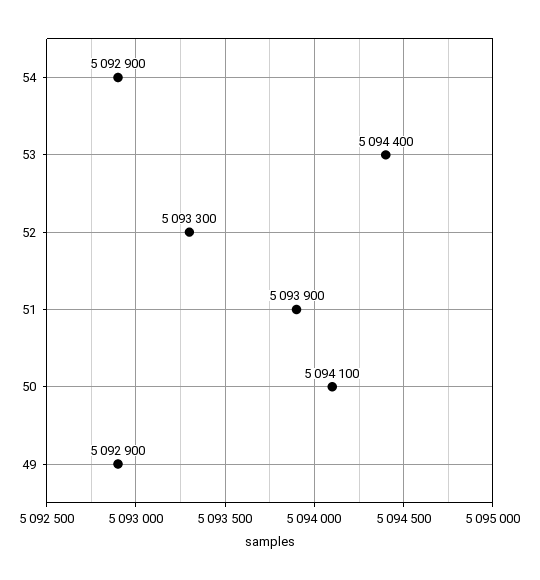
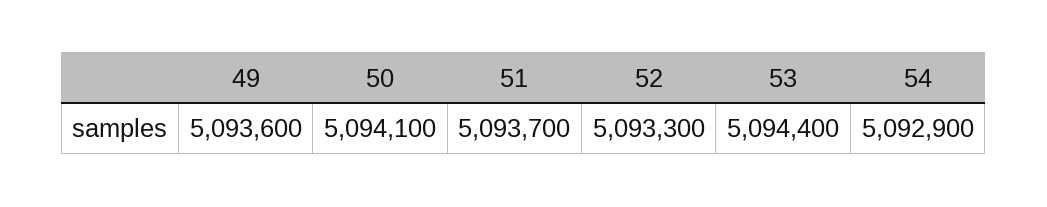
  {
    "54": 5092900,
    "53": 5094400,
    "52": 5093300,
-   "51": 5093900,
+   "51": 5093700,
    "50": 5094100,
-   "49": 5092900
+   "49": 5093600
  }

